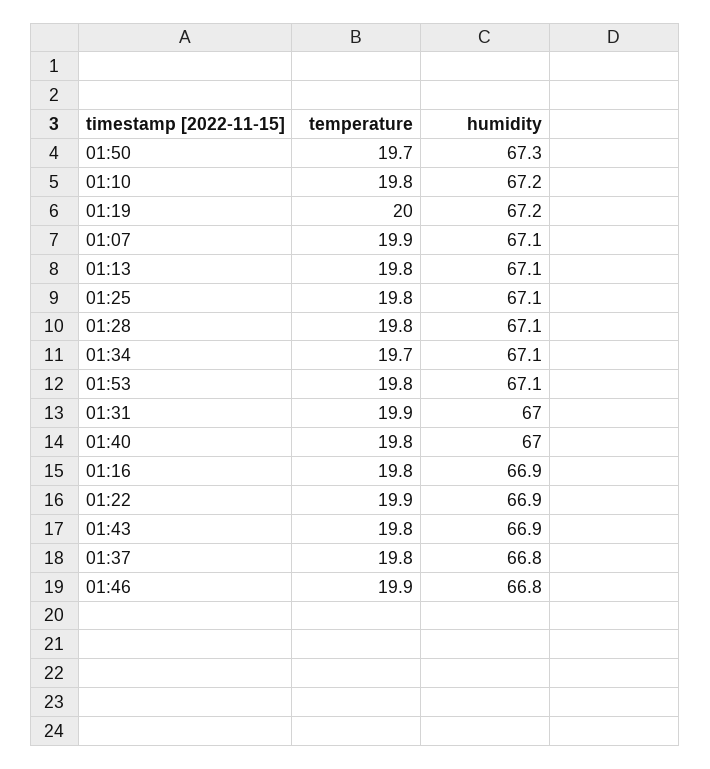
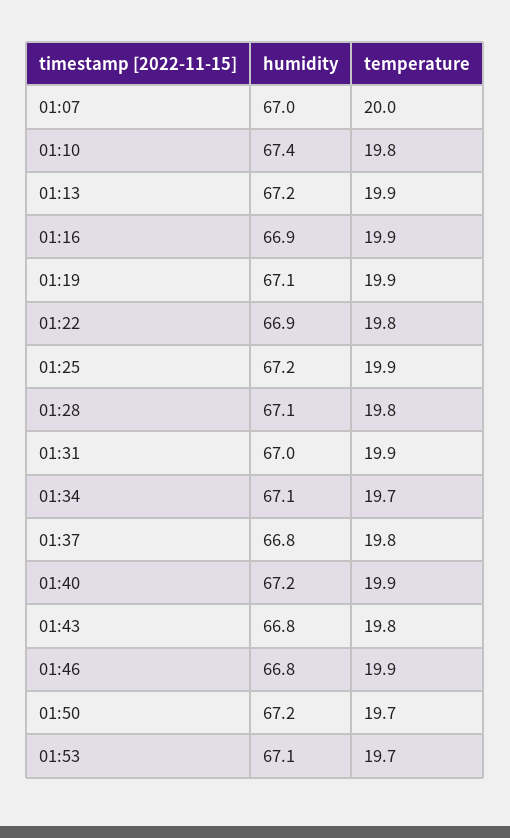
  {
    "temperature": {
      "01:50": 19.7,
      "01:10": 19.8,
-     "01:19": 20,
+     "01:19": 19.9,
-     "01:07": 19.9,
+     "01:07": 20,
-     "01:13": 19.8,
+     "01:13": 19.9,
-     "01:25": 19.8,
+     "01:25": 19.9,
      "01:28": 19.8,
      "01:34": 19.7,
-     "01:53": 19.8,
+     "01:53": 19.7,
      "01:31": 19.9,
-     "01:40": 19.8,
+     "01:40": 19.9,
-     "01:16": 19.8,
+     "01:16": 19.9,
-     "01:22": 19.9,
+     "01:22": 19.8,
      "01:43": 19.8,
      "01:37": 19.8,
      "01:46": 19.9
    },
    "humidity": {
-     "01:50": 67.3,
+     "01:50": 67.2,
-     "01:10": 67.2,
+     "01:10": 67.4,
-     "01:19": 67.2,
+     "01:19": 67.1,
-     "01:07": 67.1,
+     "01:07": 67,
-     "01:13": 67.1,
+     "01:13": 67.2,
-     "01:25": 67.1,
+     "01:25": 67.2,
      "01:28": 67.1,
      "01:34": 67.1,
      "01:53": 67.1,
      "01:31": 67,
-     "01:40": 67,
+     "01:40": 67.2,
      "01:16": 66.9,
      "01:22": 66.9,
-     "01:43": 66.9,
+     "01:43": 66.8,
      "01:37": 66.8,
      "01:46": 66.8
    }
  }

